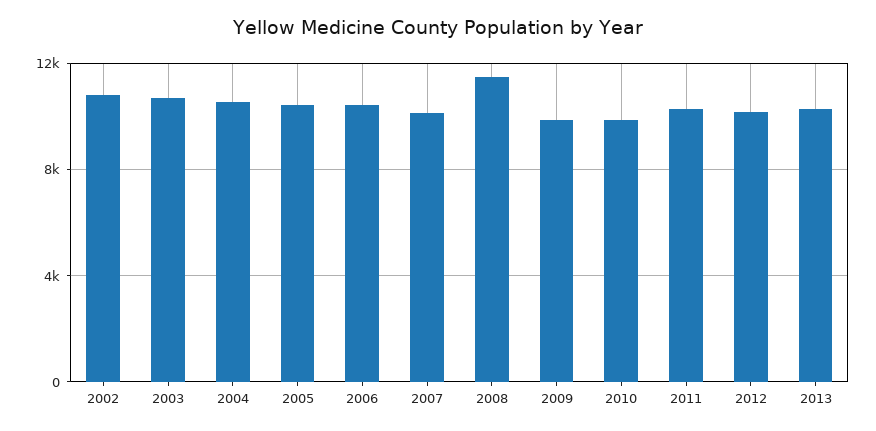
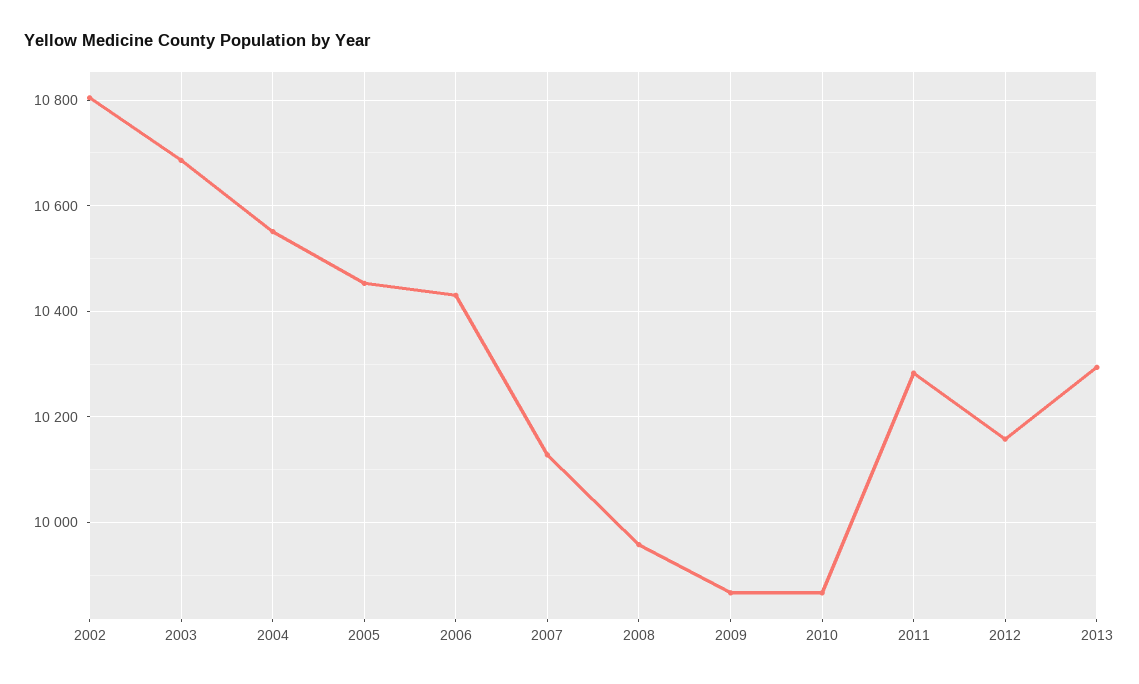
  {
    "2002": 10800,
    "2003": 10680,
    "2004": 10560,
    "2005": 10460,
    "2006": 10440,
    "2007": 10120,
-   "2008": 11500,
+   "2008": 9960,
    "2009": 9860,
    "2010": 9860,
    "2011": 10280,
    "2012": 10160,
    "2013": 10300
  }

